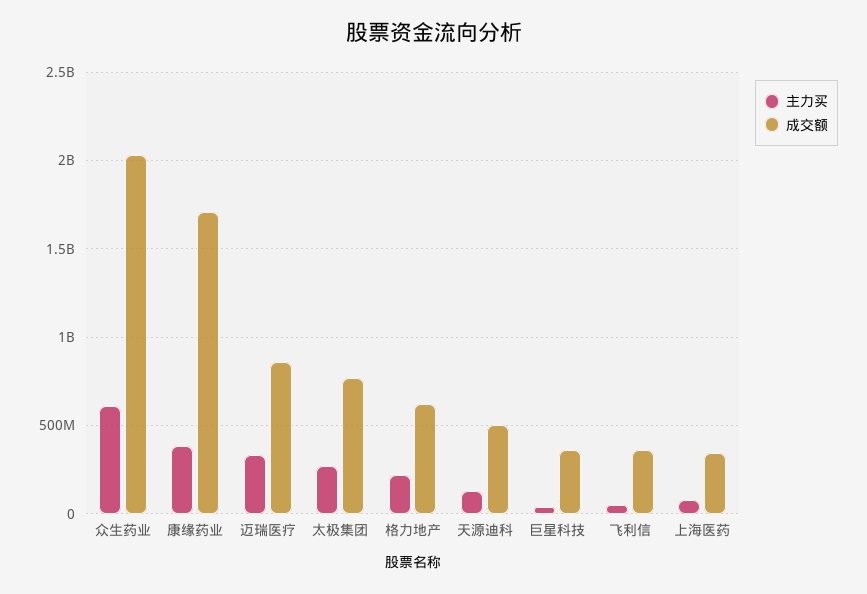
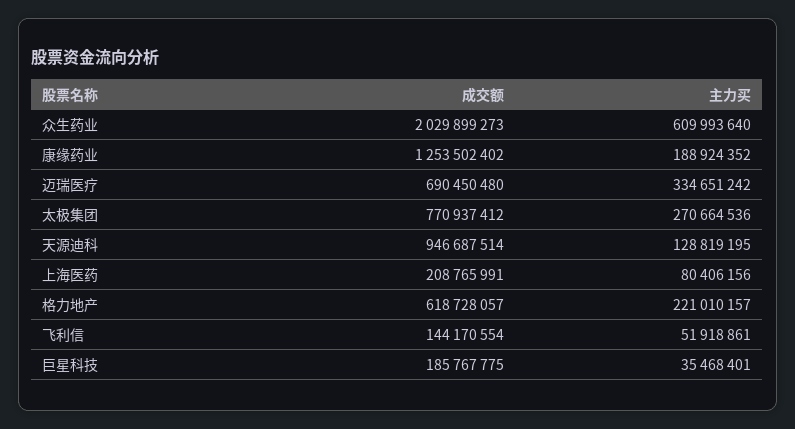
  {
    "主力买": {
      "众生药业": 609993640,
-     "康缘药业": 400000000,
+     "康缘药业": 188924352,
      "迈瑞医疗": 334651242,
      "太极集团": 270664536,
      "格力地产": 221010157,
      "天源迪科": 128819195,
      "巨星科技": 35468401,
      "飞利信": 51918861,
      "上海医药": 80406156
    },
    "成交额": {
      "众生药业": 2029899273,
-     "康缘药业": 1700000000,
+     "康缘药业": 1253502402,
-     "迈瑞医疗": 850000000,
+     "迈瑞医疗": 690450480,
      "太极集团": 770937412,
      "格力地产": 618728057,
-     "天源迪科": 500000000,
+     "天源迪科": 946687514,
-     "巨星科技": 350000000,
+     "巨星科技": 185767775,
-     "飞利信": 350000000,
+     "飞利信": 144170554,
-     "上海医药": 350000000
+     "上海医药": 208765991
    }
  }

